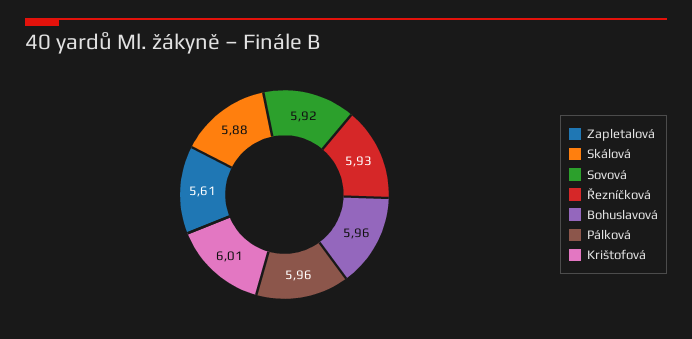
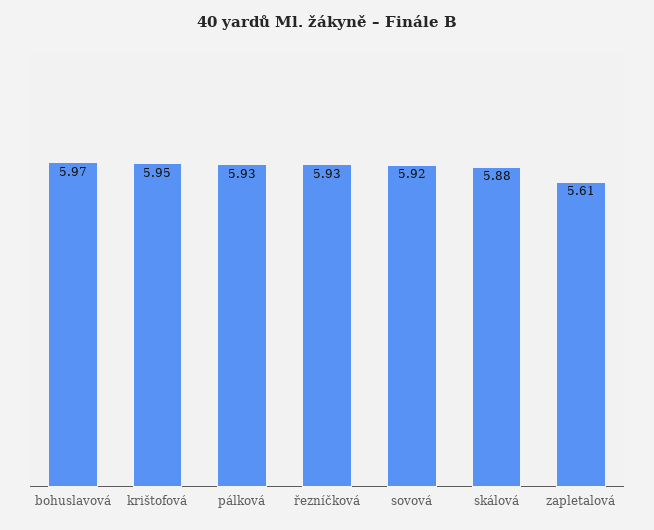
  {
    "Zapletalová": 5.61,
    "Skálová": 5.88,
    "Sovová": 5.92,
    "Řezníčková": 5.93,
-   "Bohuslavová": 5.96,
+   "Bohuslavová": 5.97,
-   "Pálková": 5.96,
+   "Pálková": 5.93,
-   "Krištofová": 6.01
+   "Krištofová": 5.95
  }

